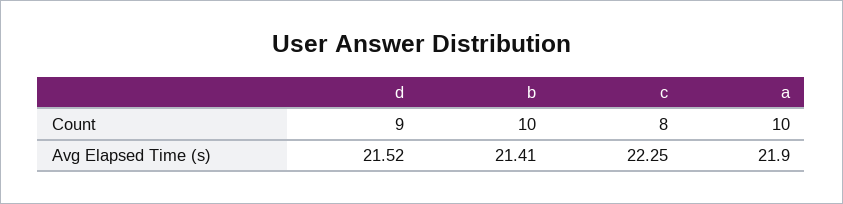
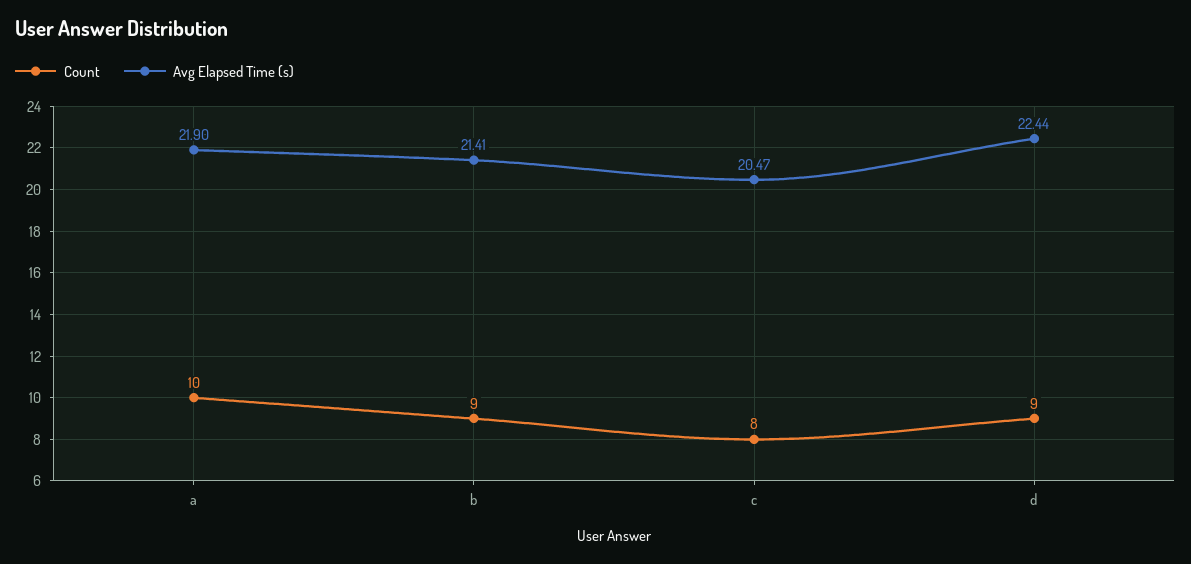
  {
    "Count": {
      "d": 9,
-     "b": 10,
+     "b": 9,
      "c": 8,
      "a": 10
    },
    "Avg Elapsed Time (s)": {
-     "d": 21.52,
+     "d": 22.44,
      "b": 21.41,
-     "c": 22.25,
+     "c": 20.47,
      "a": 21.9
    }
  }

